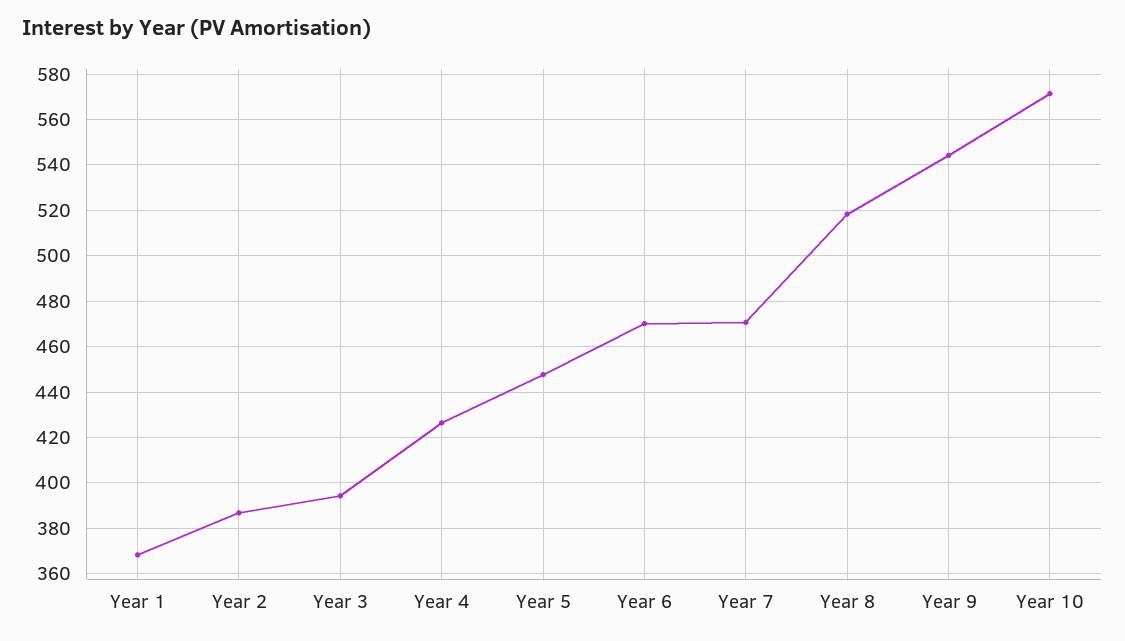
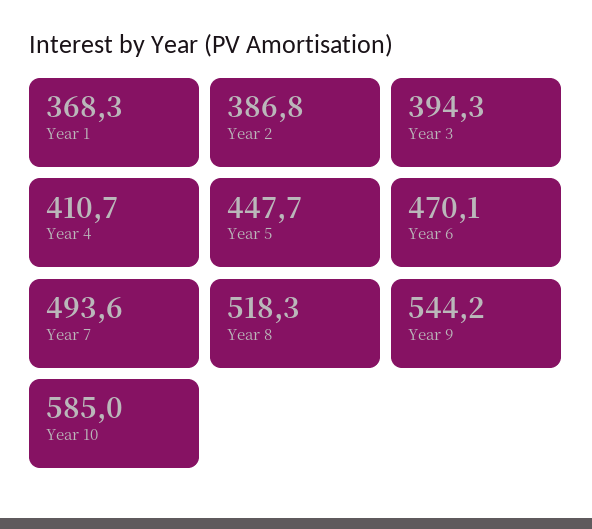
  {
    "Year 1": 368.3,
    "Year 2": 386.8,
    "Year 3": 394.3,
-   "Year 4": 425,
+   "Year 4": 410.7,
    "Year 5": 447.7,
    "Year 6": 470.1,
-   "Year 7": 470,
+   "Year 7": 493.6,
    "Year 8": 518.3,
    "Year 9": 544.2,
-   "Year 10": 570
+   "Year 10": 585
  }

